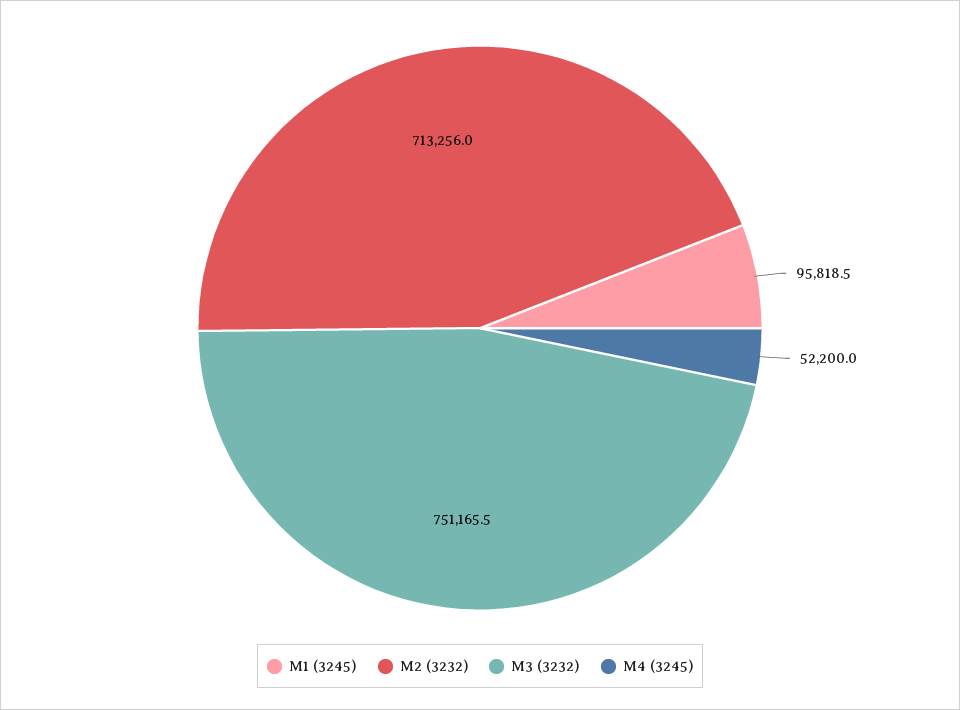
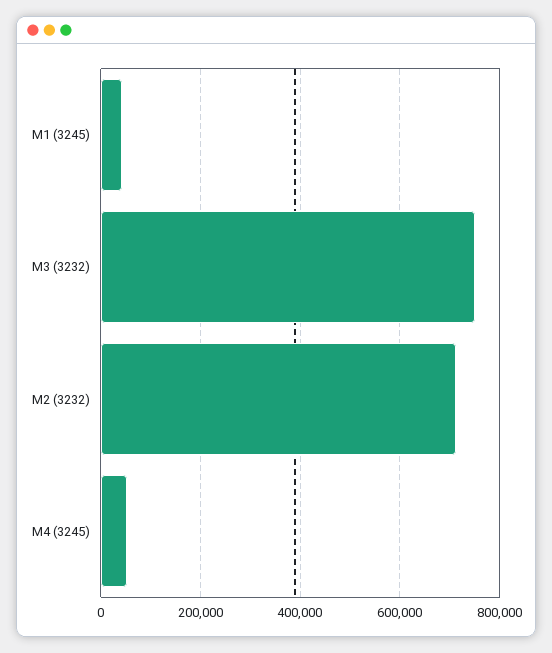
  {
-   "M1 (3245)": 95818.5,
+   "M1 (3245)": 40000,
    "M2 (3232)": 713256,
    "M3 (3232)": 751165.5,
    "M4 (3245)": 52200
  }

